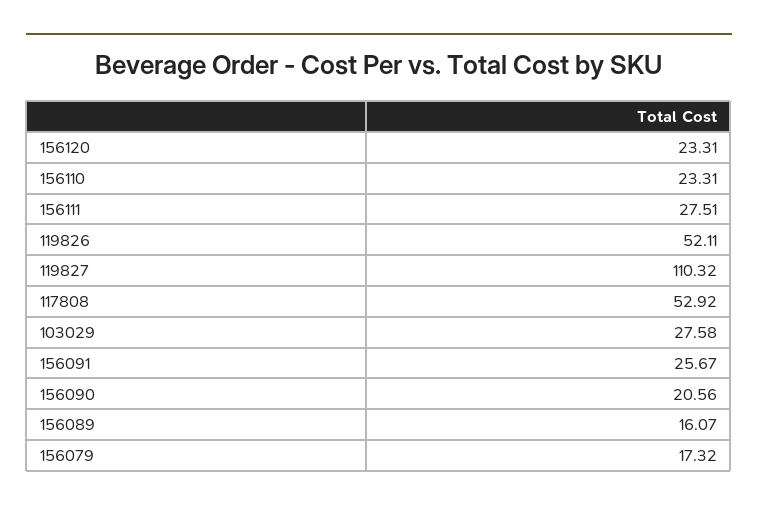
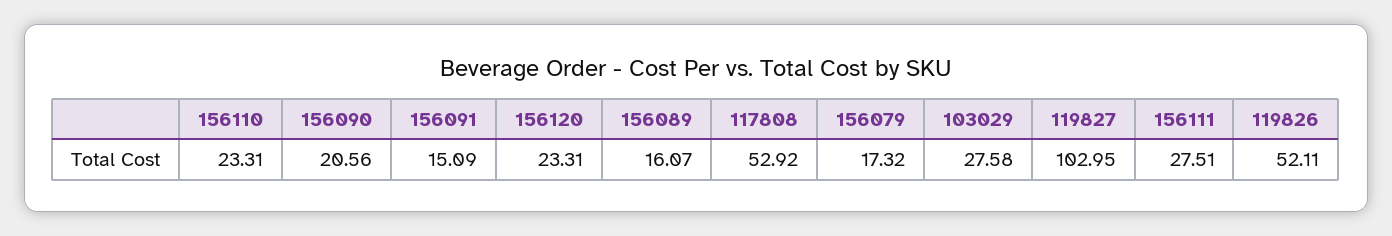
  {
    "156120": 23.31,
    "156110": 23.31,
    "156111": 27.51,
    "119826": 52.11,
-   "119827": 110.32,
+   "119827": 102.95,
    "117808": 52.92,
    "103029": 27.58,
-   "156091": 25.67,
+   "156091": 15.09,
    "156090": 20.56,
    "156089": 16.07,
    "156079": 17.32
  }

